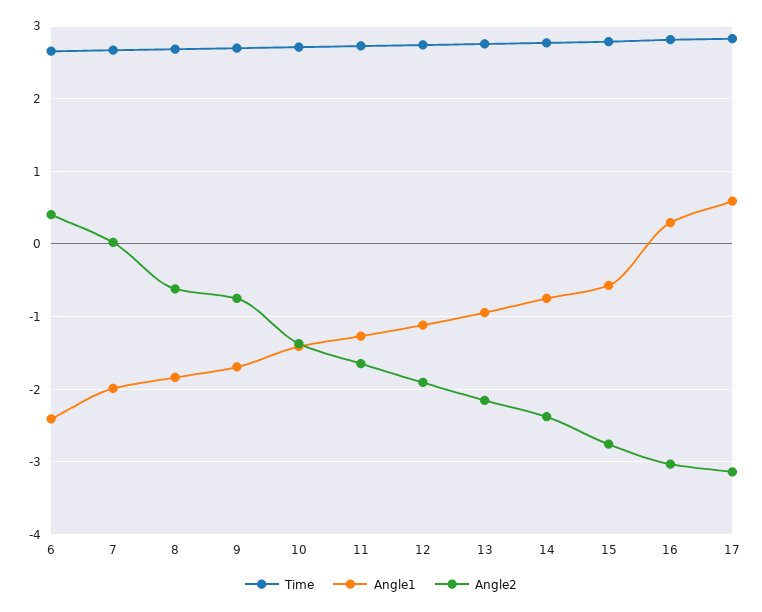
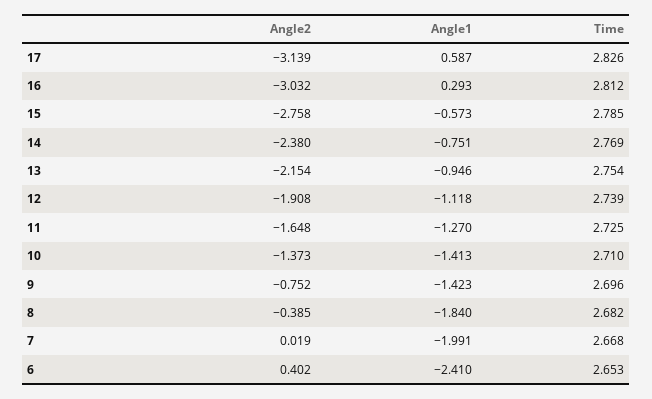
  {
    "Time": {
      "6": 2.653,
      "7": 2.668,
      "8": 2.682,
      "9": 2.696,
      "10": 2.71,
      "11": 2.725,
      "12": 2.739,
      "13": 2.754,
      "14": 2.769,
      "15": 2.785,
      "16": 2.812,
      "17": 2.826
    },
    "Angle1": {
      "6": -2.41,
      "7": -1.991,
      "8": -1.84,
-     "9": -1.7,
+     "9": -1.423,
      "10": -1.413,
      "11": -1.27,
      "12": -1.118,
      "13": -0.946,
      "14": -0.751,
      "15": -0.573,
      "16": 0.293,
      "17": 0.587
    },
    "Angle2": {
      "6": 0.402,
      "7": 0.019,
-     "8": -0.6,
+     "8": -0.385,
      "9": -0.752,
      "10": -1.373,
      "11": -1.648,
      "12": -1.908,
      "13": -2.154,
      "14": -2.38,
      "15": -2.758,
      "16": -3.032,
      "17": -3.139
    }
  }

